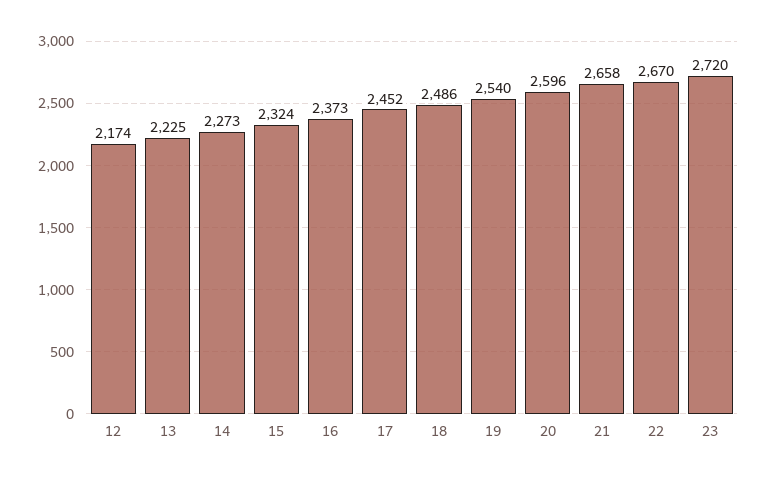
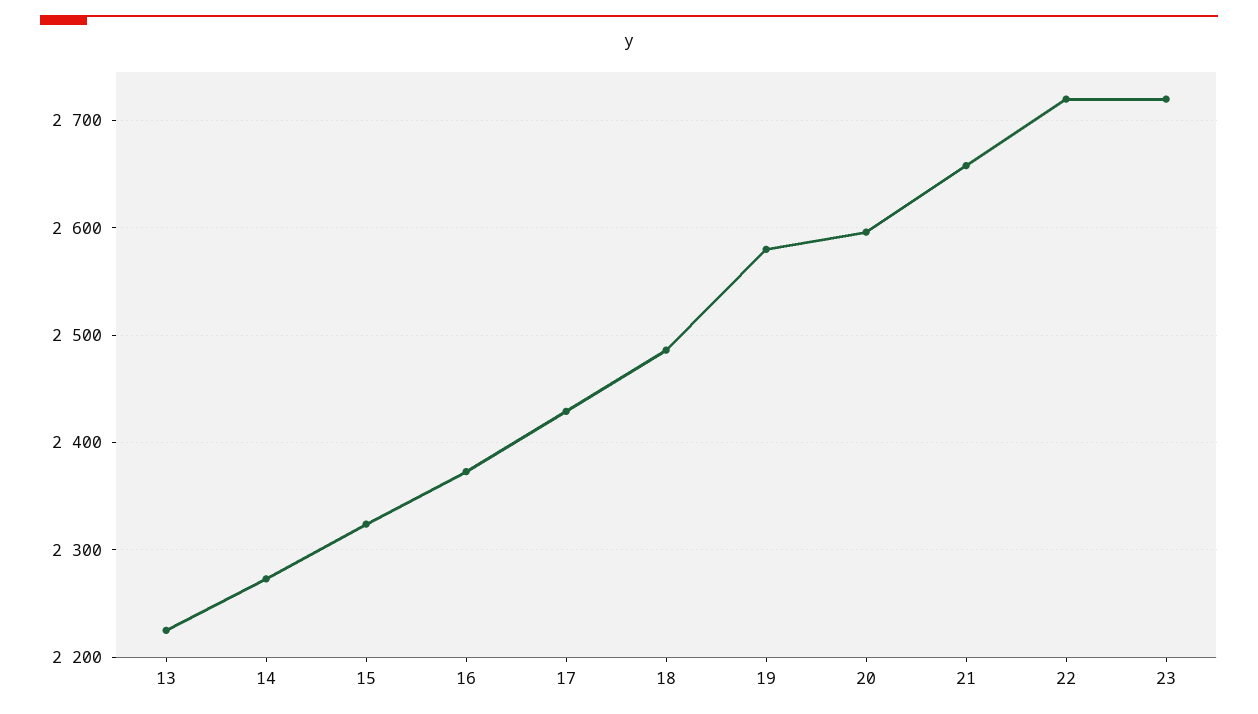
  {
-   "12": 2174,
    "13": 2225,
    "14": 2273,
    "15": 2324,
    "16": 2373,
-   "17": 2452,
+   "17": 2430,
    "18": 2486,
-   "19": 2540,
+   "19": 2580,
    "20": 2596,
    "21": 2658,
-   "22": 2670,
+   "22": 2720,
    "23": 2720
  }

